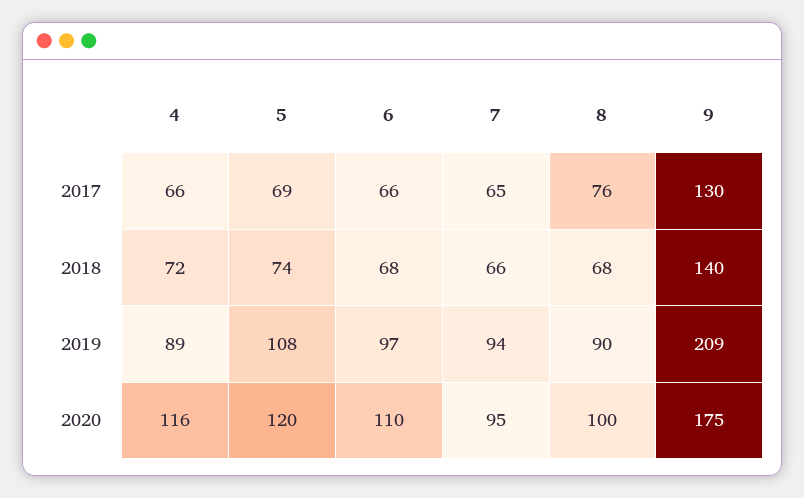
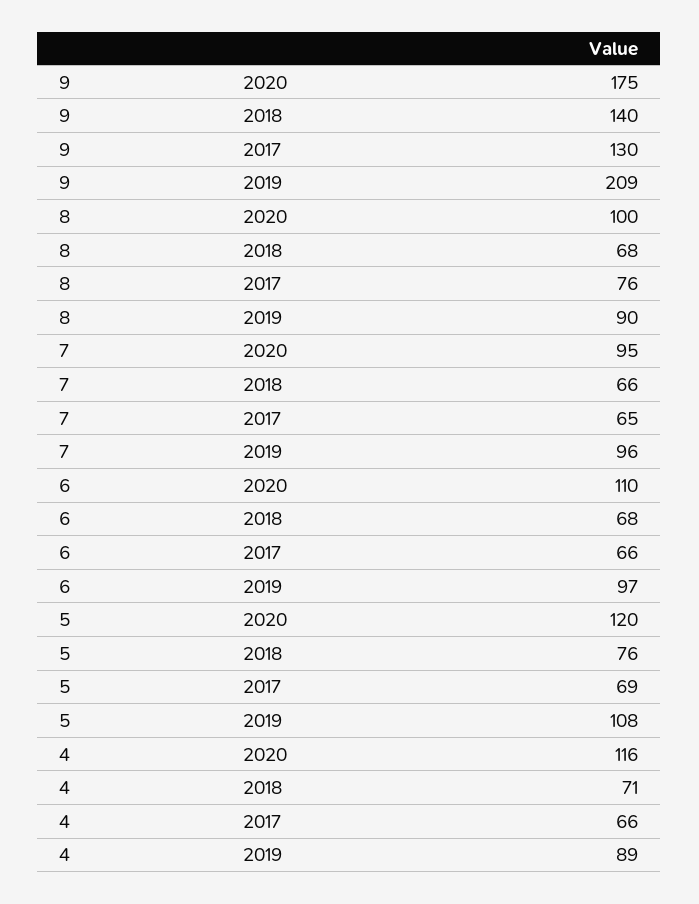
  {
    "4": {
      "2017": 66,
-     "2018": 72,
+     "2018": 71,
      "2019": 89,
      "2020": 116
    },
    "5": {
      "2017": 69,
-     "2018": 74,
+     "2018": 76,
      "2019": 108,
      "2020": 120
    },
    "6": {
      "2017": 66,
      "2018": 68,
      "2019": 97,
      "2020": 110
    },
    "7": {
      "2017": 65,
      "2018": 66,
-     "2019": 94,
+     "2019": 96,
      "2020": 95
    },
    "8": {
      "2017": 76,
      "2018": 68,
      "2019": 90,
      "2020": 100
    },
    "9": {
      "2017": 130,
      "2018": 140,
      "2019": 209,
      "2020": 175
    }
  }

